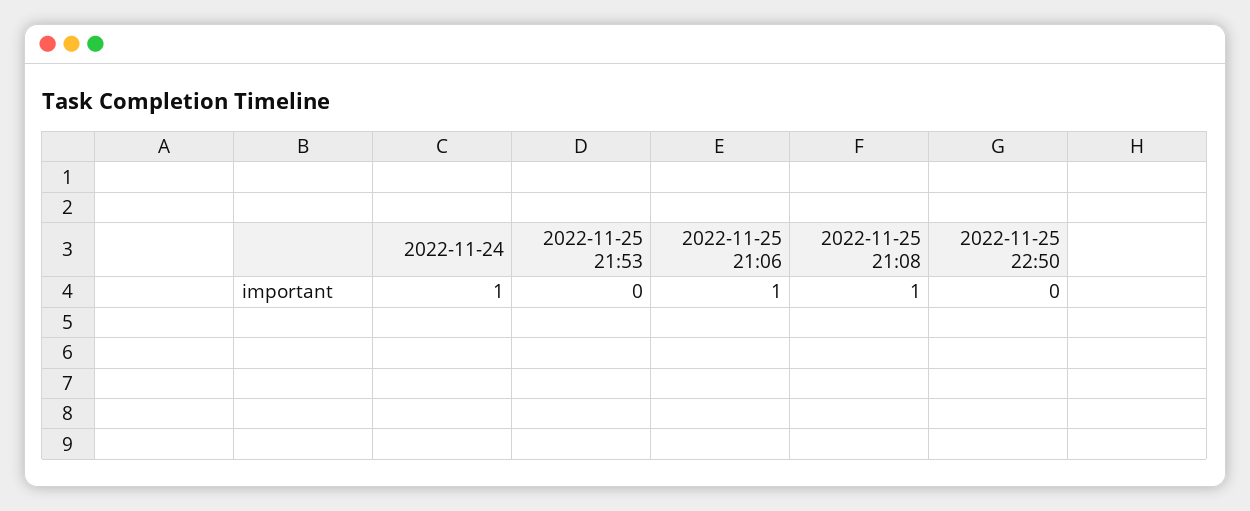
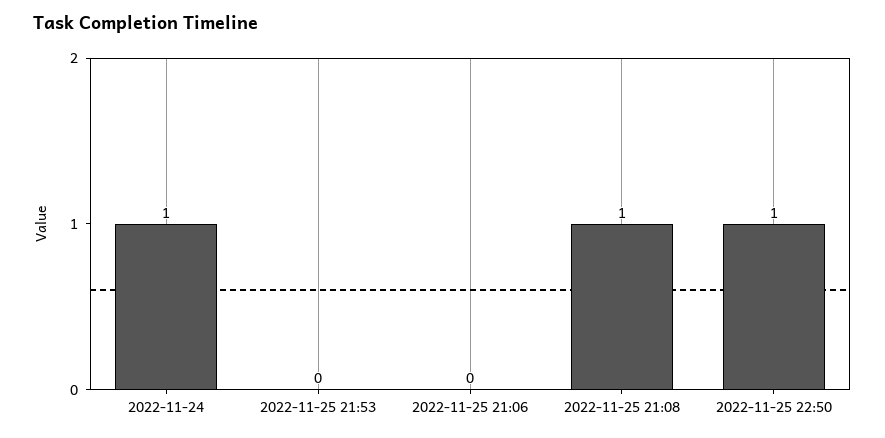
  {
    "2022-11-24": 1,
    "2022-11-25 21:53": 0,
-   "2022-11-25 21:06": 1,
+   "2022-11-25 21:06": 0,
    "2022-11-25 21:08": 1,
-   "2022-11-25 22:50": 0
+   "2022-11-25 22:50": 1
  }

